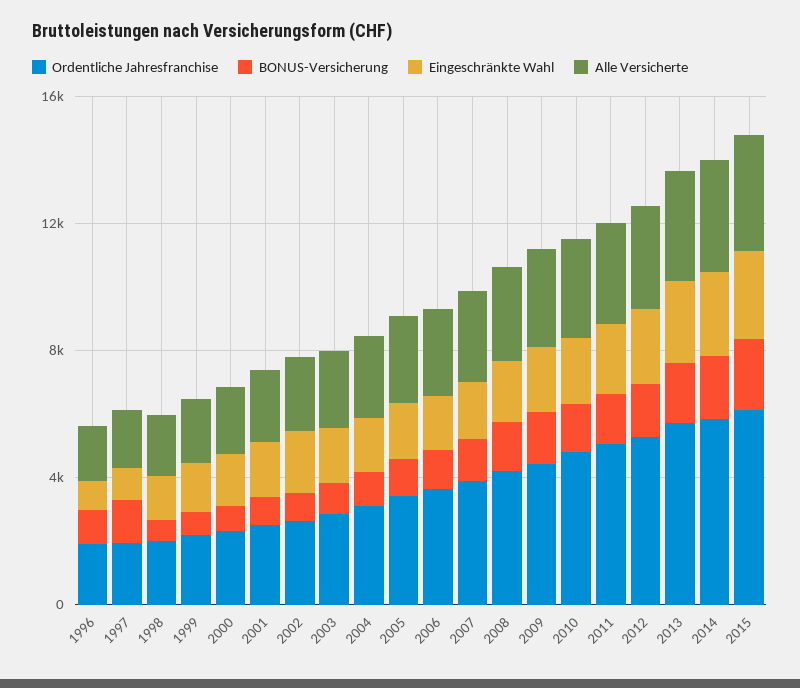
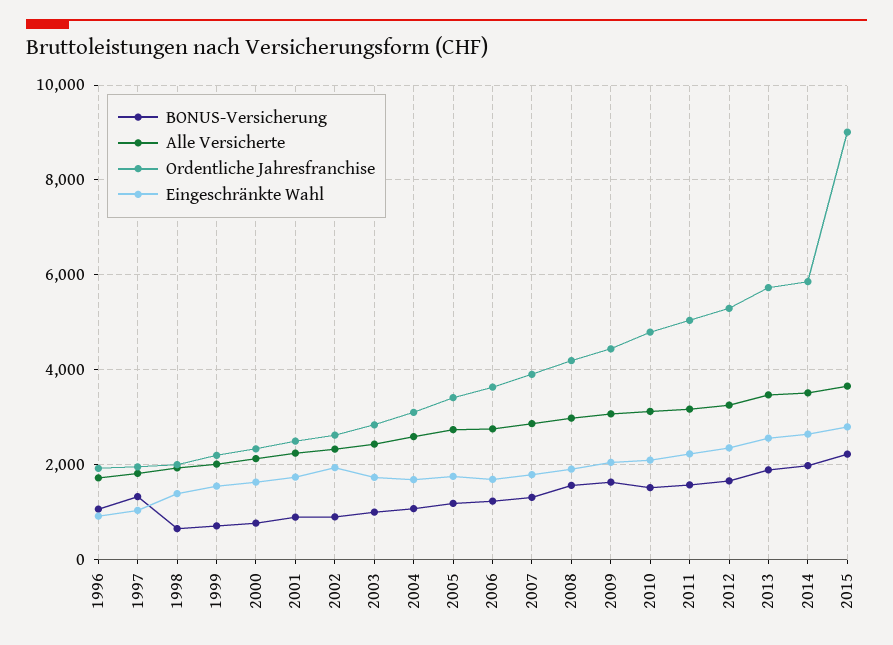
  {
    "Ordentliche Jahresfranchise": {
      "1996": 2000,
      "1997": 2000,
      "1998": 2000,
      "1999": 2200,
      "2000": 2400,
      "2001": 2400,
      "2002": 2600,
      "2003": 2800,
      "2004": 3200,
      "2005": 3400,
      "2006": 3600,
      "2007": 4000,
      "2008": 4200,
      "2009": 4400,
      "2010": 4800,
      "2011": 5000,
      "2012": 5200,
      "2013": 5800,
      "2014": 5800,
-     "2015": 6000
+     "2015": 9000
    },
    "BONUS-Versicherung": {
      "1996": 1000,
      "1997": 1400,
      "1998": 600,
      "1999": 800,
      "2000": 800,
      "2001": 800,
      "2002": 1000,
      "2003": 1000,
      "2004": 1000,
      "2005": 1200,
      "2006": 1200,
      "2007": 1400,
      "2008": 1600,
      "2009": 1600,
      "2010": 1600,
      "2011": 1600,
      "2012": 1600,
      "2013": 1800,
      "2014": 2000,
      "2015": 2200
    },
    "Eingeschränkte Wahl": {
      "1996": 1000,
      "1997": 1000,
      "1998": 1400,
      "1999": 1600,
      "2000": 1600,
      "2001": 1800,
      "2002": 2000,
      "2003": 1800,
      "2004": 1600,
      "2005": 1800,
      "2006": 1600,
      "2007": 1800,
      "2008": 2000,
      "2009": 2000,
      "2010": 2000,
      "2011": 2200,
      "2012": 2400,
      "2013": 2600,
      "2014": 2600,
      "2015": 2800
    },
    "Alle Versicherte": {
      "1996": 1800,
      "1997": 1800,
      "1998": 2000,
      "1999": 2000,
      "2000": 2200,
      "2001": 2200,
      "2002": 2400,
      "2003": 2400,
      "2004": 2600,
      "2005": 2800,
      "2006": 2800,
      "2007": 2800,
      "2008": 3000,
      "2009": 3000,
      "2010": 3200,
      "2011": 3200,
      "2012": 3200,
      "2013": 3400,
      "2014": 3600,
      "2015": 3600
    }
  }

